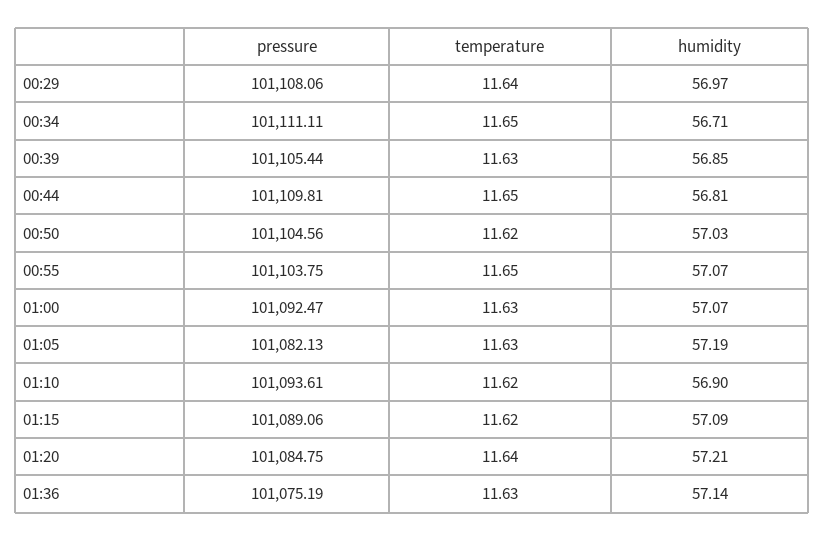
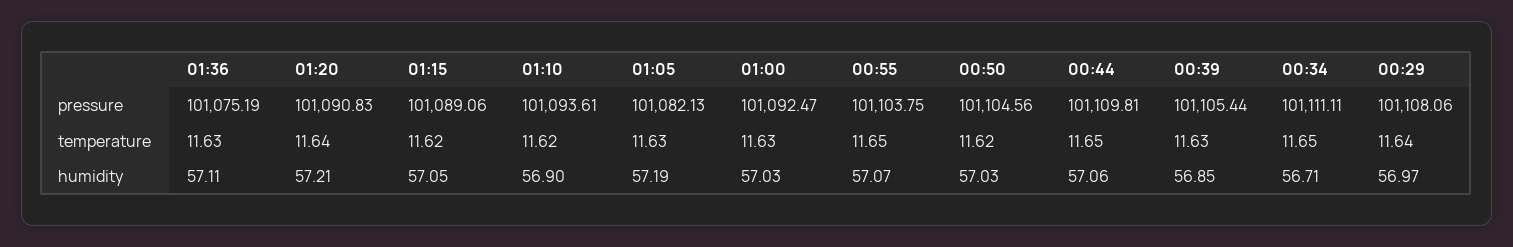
  {
    "pressure": {
      "00:29": 101108.06,
      "00:34": 101111.11,
      "00:39": 101105.44,
      "00:44": 101109.81,
      "00:50": 101104.56,
      "00:55": 101103.75,
      "01:00": 101092.47,
      "01:05": 101082.13,
      "01:10": 101093.61,
      "01:15": 101089.06,
-     "01:20": 101084.75,
+     "01:20": 101090.83,
      "01:36": 101075.19
    },
    "temperature": {
      "00:29": 11.64,
      "00:34": 11.65,
      "00:39": 11.63,
      "00:44": 11.65,
      "00:50": 11.62,
      "00:55": 11.65,
      "01:00": 11.63,
      "01:05": 11.63,
      "01:10": 11.62,
      "01:15": 11.62,
      "01:20": 11.64,
      "01:36": 11.63
    },
    "humidity": {
      "00:29": 56.97,
      "00:34": 56.71,
      "00:39": 56.85,
-     "00:44": 56.81,
+     "00:44": 57.06,
      "00:50": 57.03,
      "00:55": 57.07,
-     "01:00": 57.07,
+     "01:00": 57.03,
      "01:05": 57.19,
      "01:10": 56.9,
-     "01:15": 57.09,
+     "01:15": 57.05,
      "01:20": 57.21,
-     "01:36": 57.14
+     "01:36": 57.11
    }
  }

